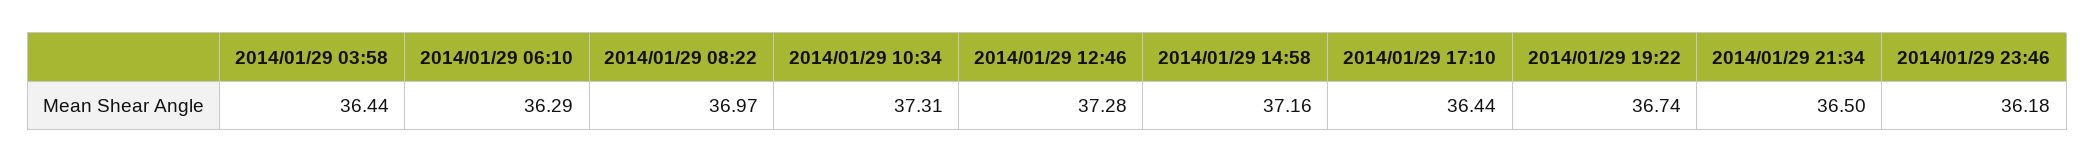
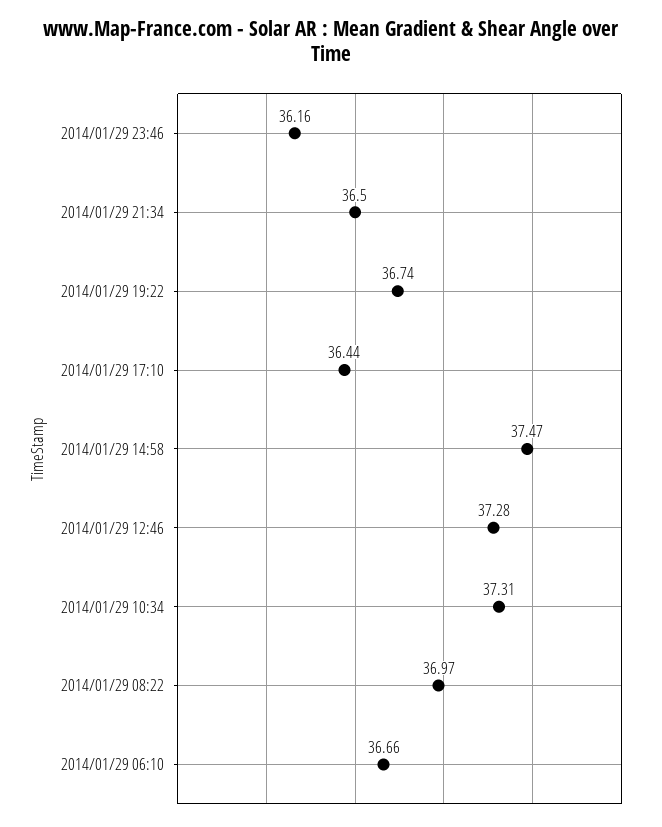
  {
-   "2014/01/29 03:58": 36.44,
-   "2014/01/29 06:10": 36.29,
+   "2014/01/29 06:10": 36.66,
    "2014/01/29 08:22": 36.97,
    "2014/01/29 10:34": 37.31,
    "2014/01/29 12:46": 37.28,
-   "2014/01/29 14:58": 37.16,
+   "2014/01/29 14:58": 37.47,
    "2014/01/29 17:10": 36.44,
    "2014/01/29 19:22": 36.74,
    "2014/01/29 21:34": 36.5,
-   "2014/01/29 23:46": 36.18
+   "2014/01/29 23:46": 36.16
  }

